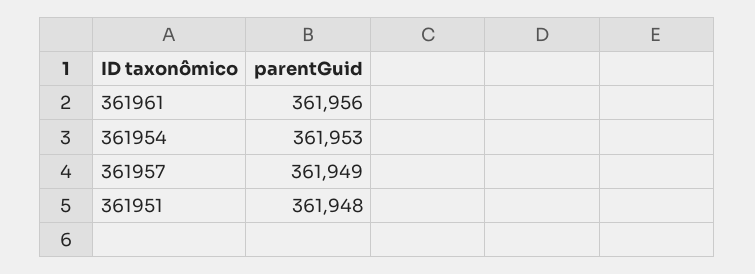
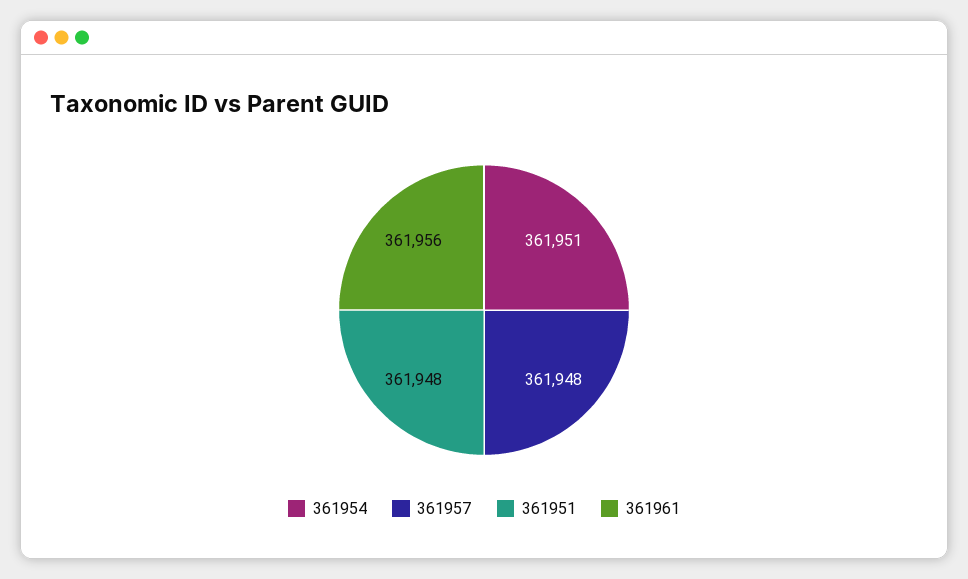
  {
    "361961": 361956,
-   "361954": 361953,
+   "361954": 361951,
-   "361957": 361949,
+   "361957": 361948,
    "361951": 361948
  }

